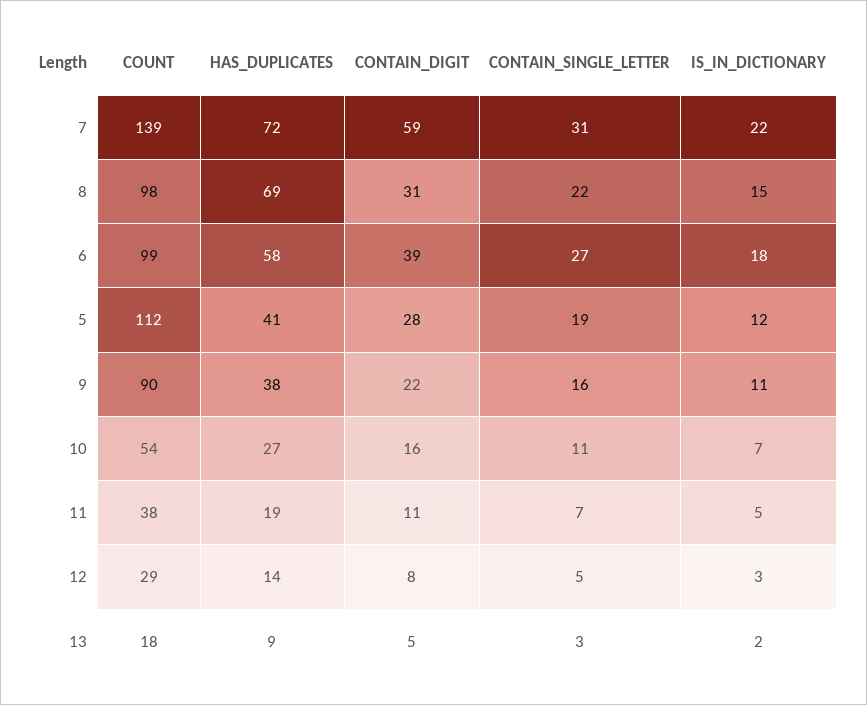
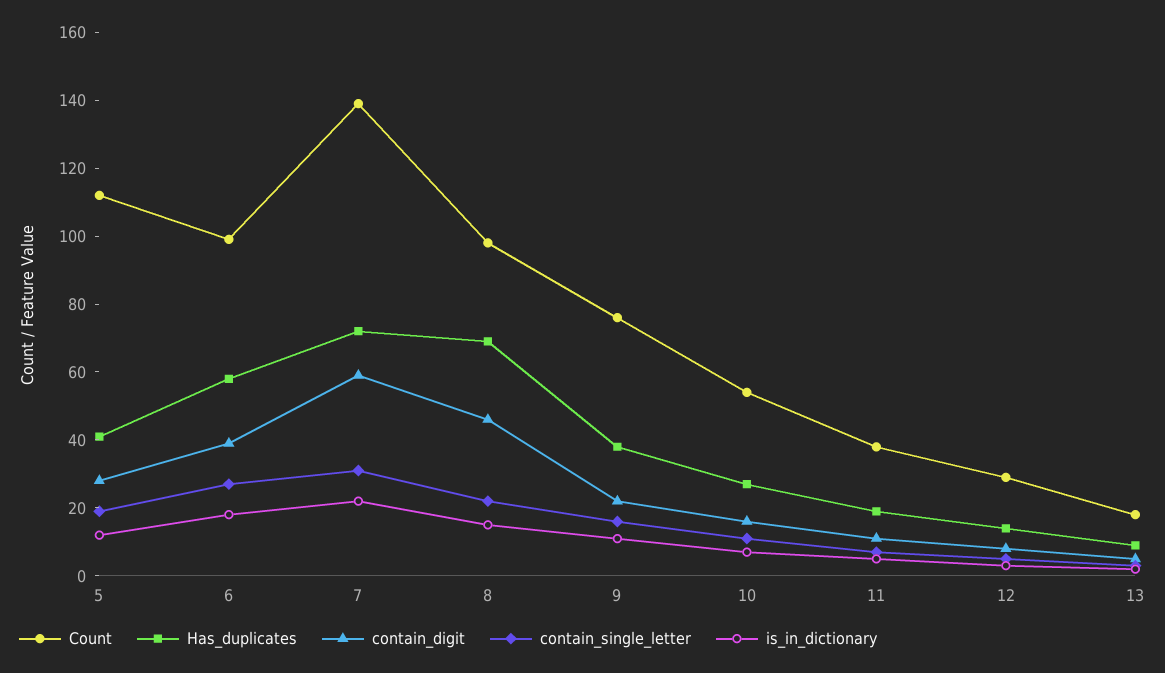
  {
    "COUNT": {
      "7": 139,
      "8": 98,
      "6": 99,
      "5": 112,
-     "9": 90,
+     "9": 75,
      "10": 54,
      "11": 38,
      "12": 29,
      "13": 18
    },
    "HAS_DUPLICATES": {
      "7": 72,
      "8": 69,
      "6": 58,
      "5": 41,
      "9": 38,
      "10": 27,
      "11": 19,
      "12": 14,
      "13": 9
    },
    "CONTAIN_DIGIT": {
      "7": 59,
-     "8": 31,
+     "8": 45,
      "6": 39,
      "5": 28,
      "9": 22,
      "10": 16,
      "11": 11,
      "12": 8,
      "13": 5
    },
    "CONTAIN_SINGLE_LETTER": {
      "7": 31,
      "8": 22,
      "6": 27,
      "5": 19,
      "9": 16,
      "10": 11,
      "11": 7,
      "12": 5,
      "13": 3
    },
    "IS_IN_DICTIONARY": {
      "7": 22,
      "8": 15,
      "6": 18,
      "5": 12,
      "9": 11,
      "10": 7,
      "11": 5,
      "12": 3,
      "13": 2
    }
  }

